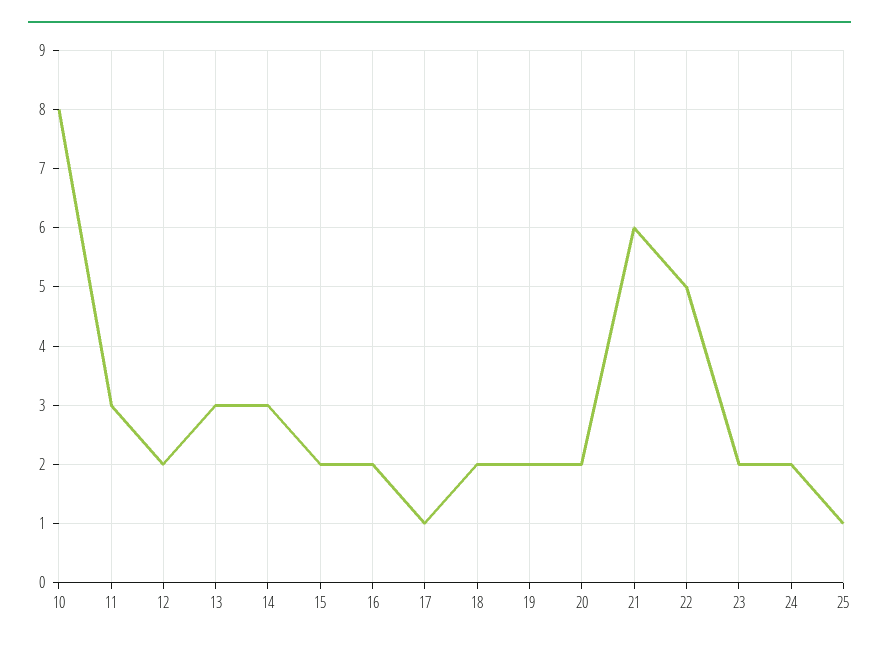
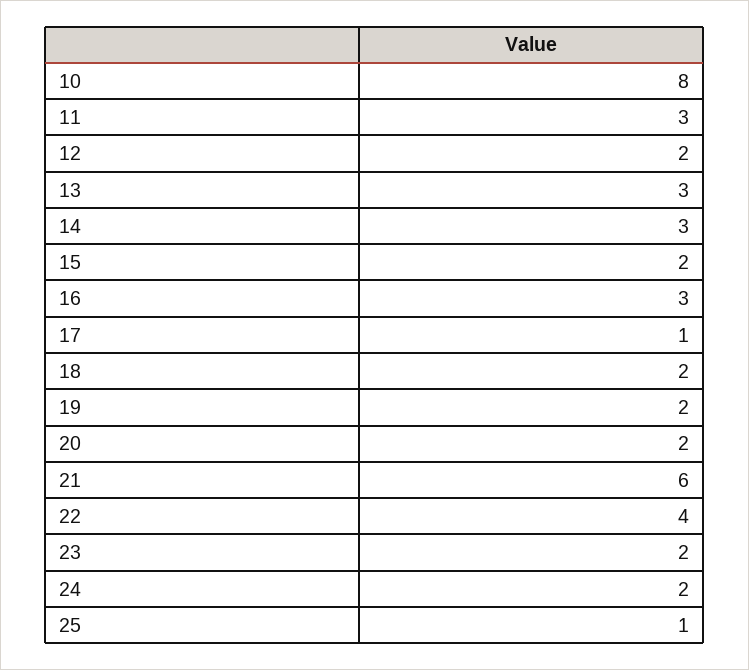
  {
    "10": 8,
    "11": 3,
    "12": 2,
    "13": 3,
    "14": 3,
    "15": 2,
-   "16": 2,
+   "16": 3,
    "17": 1,
    "18": 2,
    "19": 2,
    "20": 2,
    "21": 6,
-   "22": 5,
+   "22": 4,
    "23": 2,
    "24": 2,
    "25": 1
  }

